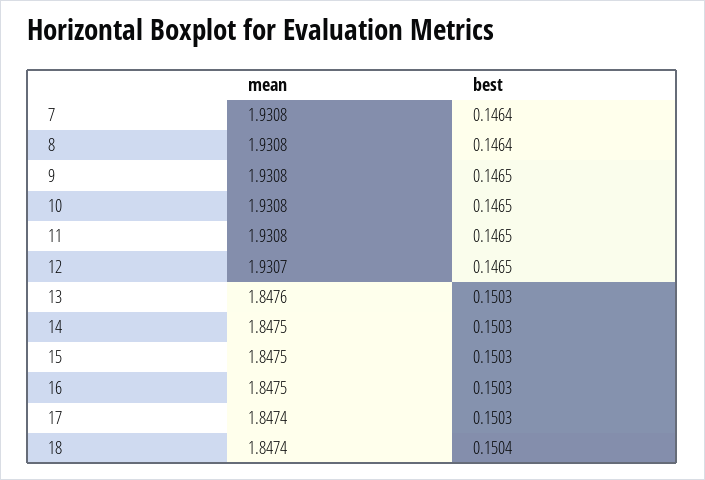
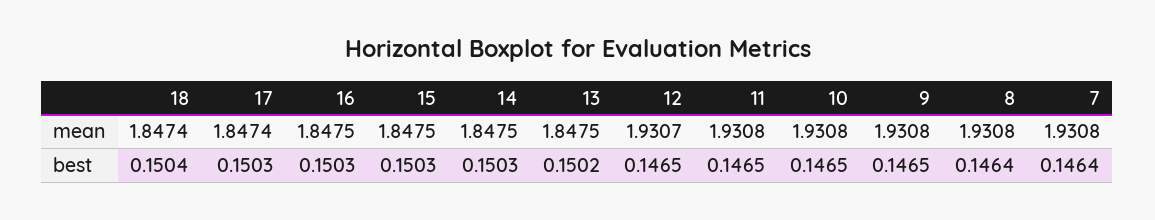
  {
    "mean": {
      "7": 1.9308,
      "8": 1.9308,
      "9": 1.9308,
      "10": 1.9308,
      "11": 1.9308,
      "12": 1.9307,
-     "13": 1.8476,
+     "13": 1.8475,
      "14": 1.8475,
      "15": 1.8475,
      "16": 1.8475,
      "17": 1.8474,
      "18": 1.8474
    },
    "best": {
      "7": 0.1464,
      "8": 0.1464,
      "9": 0.1465,
      "10": 0.1465,
      "11": 0.1465,
      "12": 0.1465,
-     "13": 0.1503,
+     "13": 0.1502,
      "14": 0.1503,
      "15": 0.1503,
      "16": 0.1503,
      "17": 0.1503,
      "18": 0.1504
    }
  }

